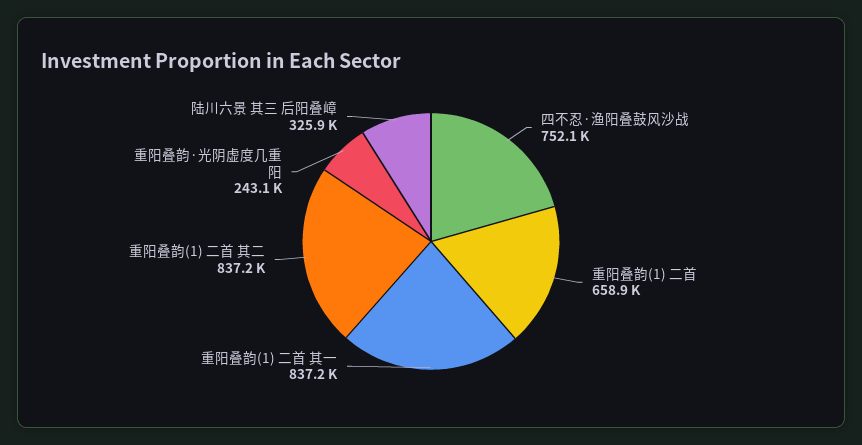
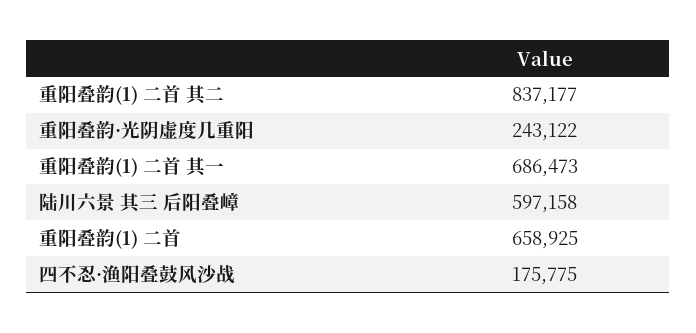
  {
-   "四不忍·渔阳叠鼓风沙战": 752100,
+   "四不忍·渔阳叠鼓风沙战": 175775,
    "重阳叠韵(1) 二首": 658925,
-   "重阳叠韵(1) 二首 其一": 837200,
+   "重阳叠韵(1) 二首 其一": 686473,
    "重阳叠韵(1) 二首 其二": 837177,
    "重阳叠韵·光阴虚度几重阳": 243122,
-   "陆川六景 其三 后阳叠嶂": 325900
+   "陆川六景 其三 后阳叠嶂": 597158
  }

